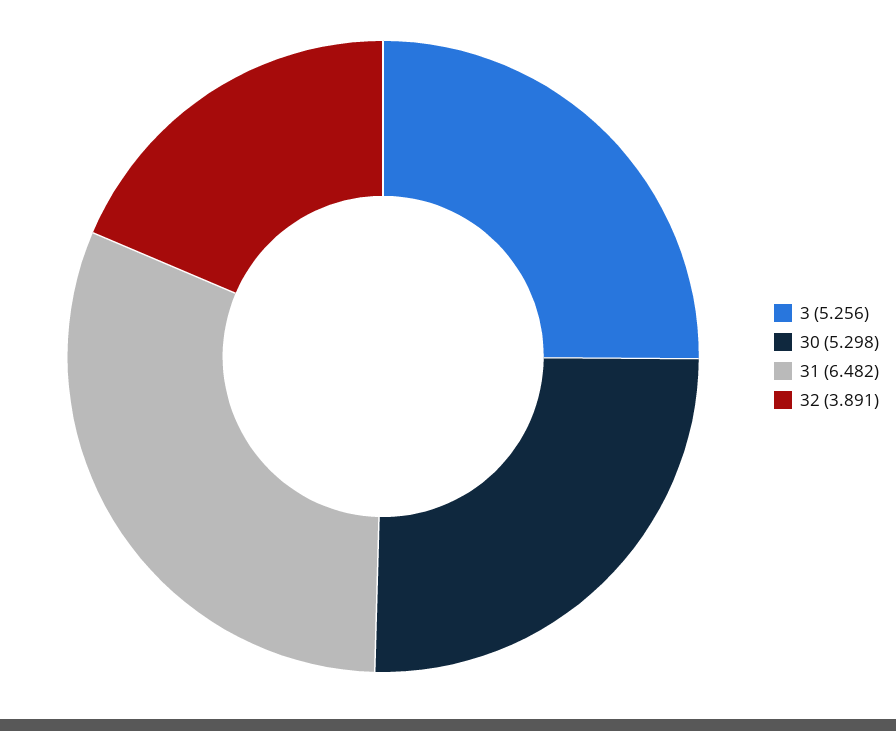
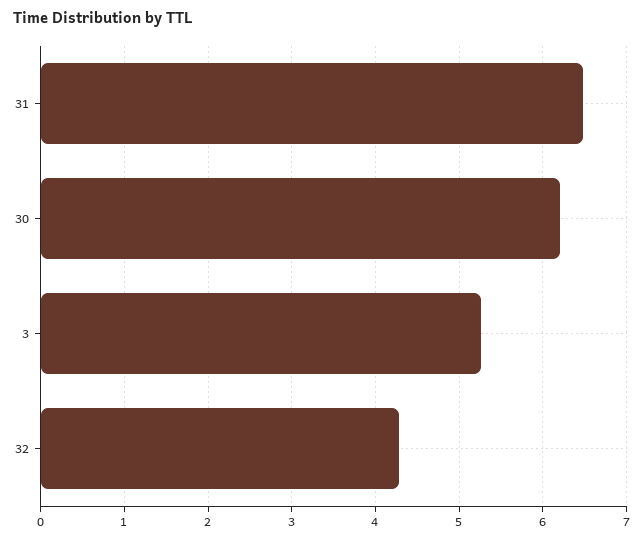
  {
    "3": 5.256,
-   "30": 5.298,
+   "30": 6.2,
    "31": 6.482,
-   "32": 3.891
+   "32": 4.3
  }

